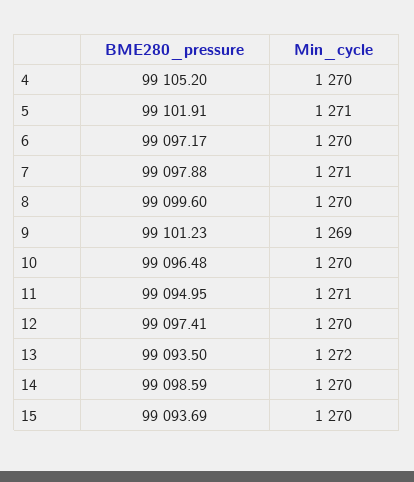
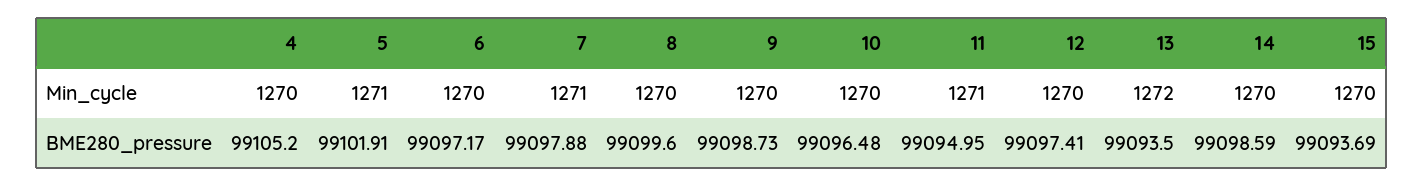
  {
    "BME280_pressure": {
      "4": 99105.2,
      "5": 99101.91,
      "6": 99097.17,
      "7": 99097.88,
      "8": 99099.6,
-     "9": 99101.23,
+     "9": 99098.73,
      "10": 99096.48,
      "11": 99094.95,
      "12": 99097.41,
      "13": 99093.5,
      "14": 99098.59,
      "15": 99093.69
    },
    "Min_cycle": {
      "4": 1270,
      "5": 1271,
      "6": 1270,
      "7": 1271,
      "8": 1270,
-     "9": 1269,
+     "9": 1270,
      "10": 1270,
      "11": 1271,
      "12": 1270,
      "13": 1272,
      "14": 1270,
      "15": 1270
    }
  }

